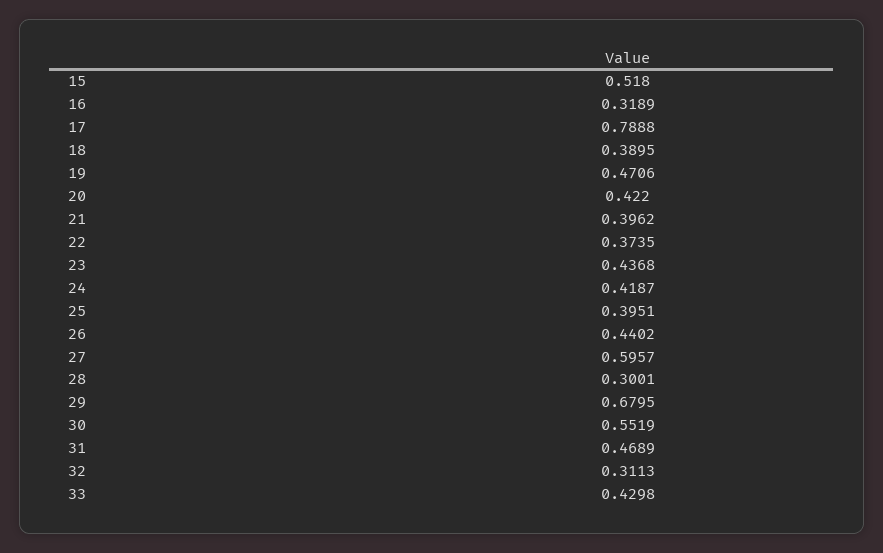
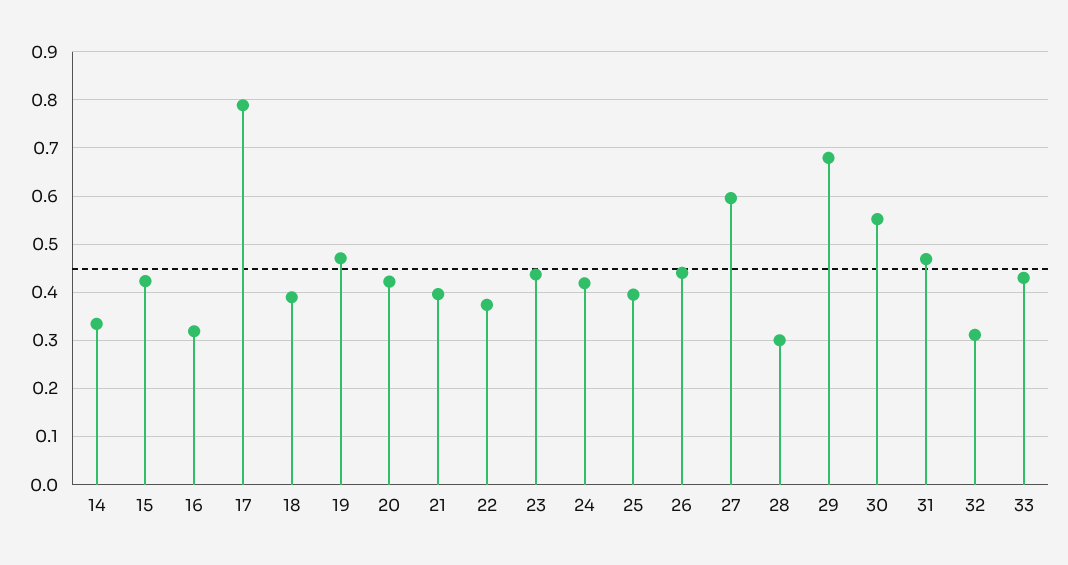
  {
-   "15": 0.518,
+   "15": 0.42,
    "16": 0.3189,
    "17": 0.7888,
    "18": 0.3895,
    "19": 0.4706,
    "20": 0.422,
    "21": 0.3962,
    "22": 0.3735,
    "23": 0.4368,
    "24": 0.4187,
    "25": 0.3951,
    "26": 0.4402,
    "27": 0.5957,
    "28": 0.3001,
    "29": 0.6795,
    "30": 0.5519,
    "31": 0.4689,
    "32": 0.3113,
-   "33": 0.4298
+   "33": 0.4298,
+   "14": 0.34
  }

